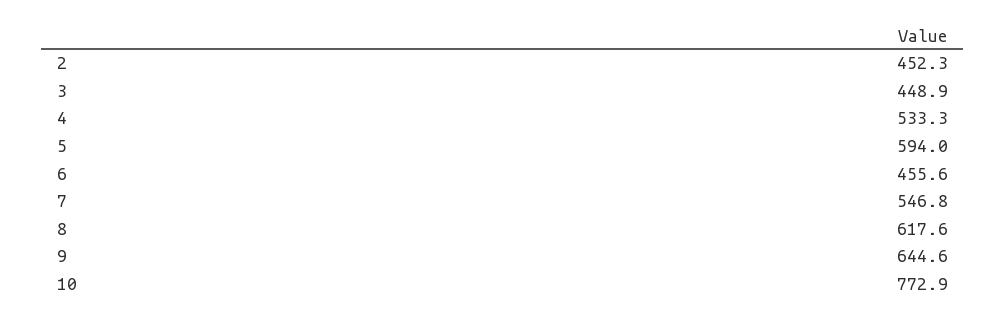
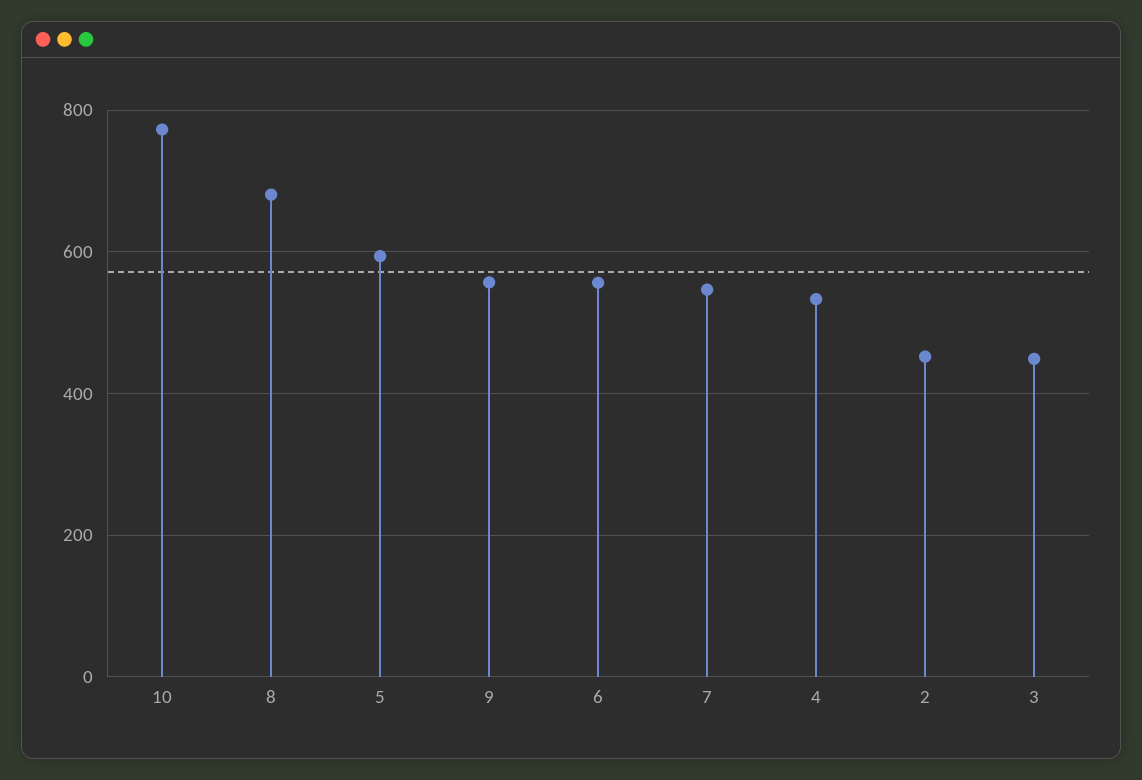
  {
    "2": 452.3,
    "3": 448.9,
    "4": 533.3,
    "5": 594,
-   "6": 455.6,
+   "6": 560,
    "7": 546.8,
-   "8": 617.6,
+   "8": 680,
-   "9": 644.6,
+   "9": 560,
    "10": 772.9
  }

